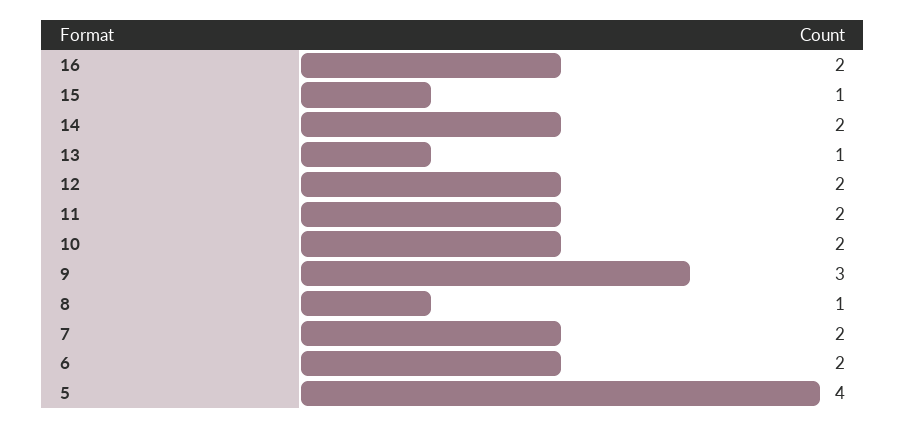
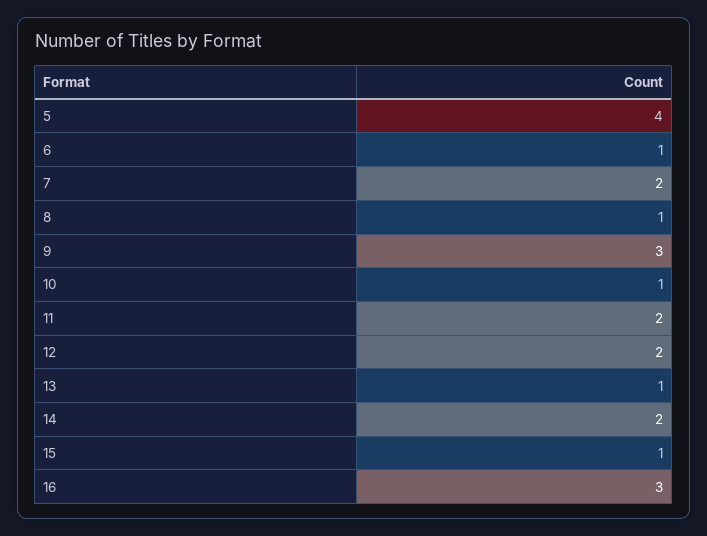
  {
-   "16": 2,
+   "16": 3,
    "15": 1,
    "14": 2,
    "13": 1,
    "12": 2,
    "11": 2,
-   "10": 2,
+   "10": 1,
    "9": 3,
    "8": 1,
    "7": 2,
-   "6": 2,
+   "6": 1,
    "5": 4
  }

